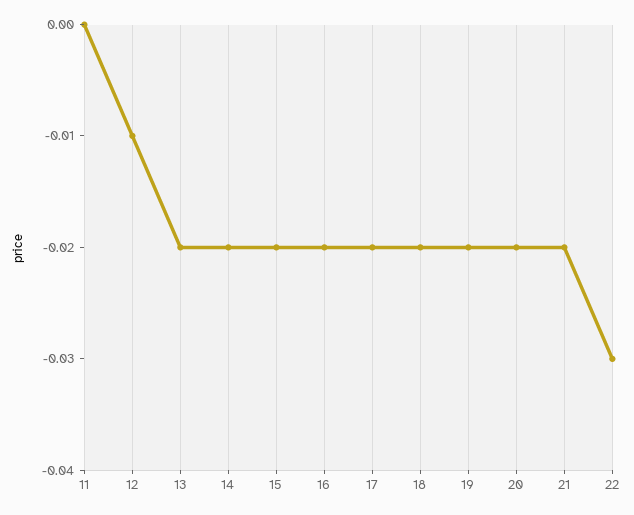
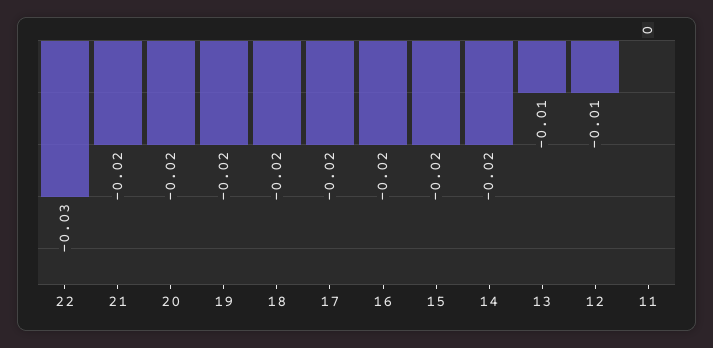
  {
    "11": 0,
    "12": -0.01,
-   "13": -0.02,
+   "13": -0.01,
    "14": -0.02,
    "15": -0.02,
    "16": -0.02,
    "17": -0.02,
    "18": -0.02,
    "19": -0.02,
    "20": -0.02,
    "21": -0.02,
    "22": -0.03
  }

